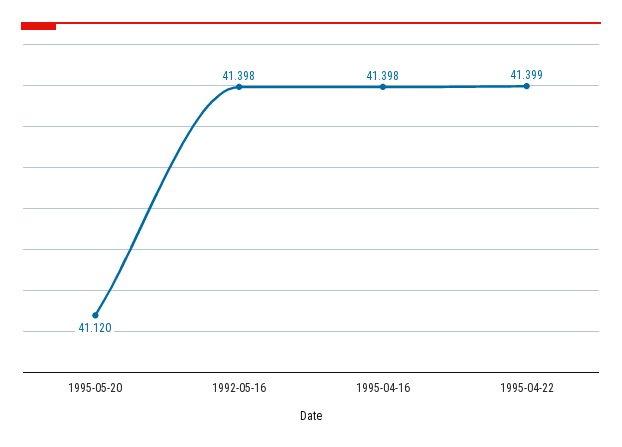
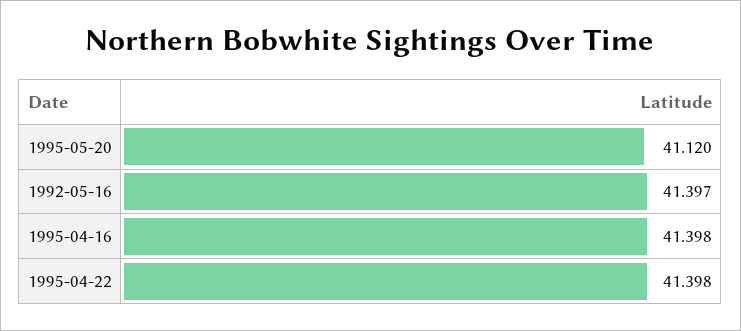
  {
    "1995-05-20": 41.12,
-   "1992-05-16": 41.398,
+   "1992-05-16": 41.397,
    "1995-04-16": 41.398,
-   "1995-04-22": 41.399
+   "1995-04-22": 41.398
  }

